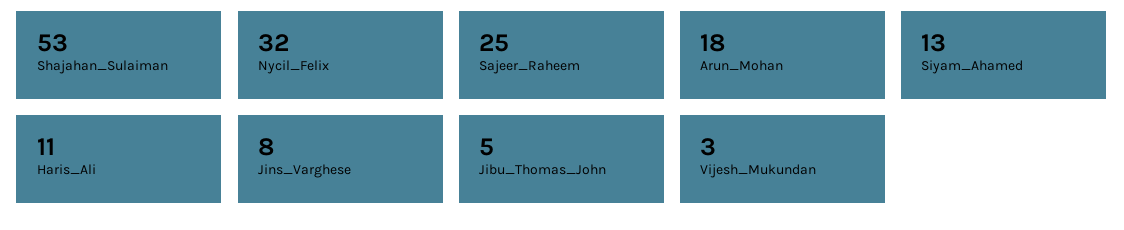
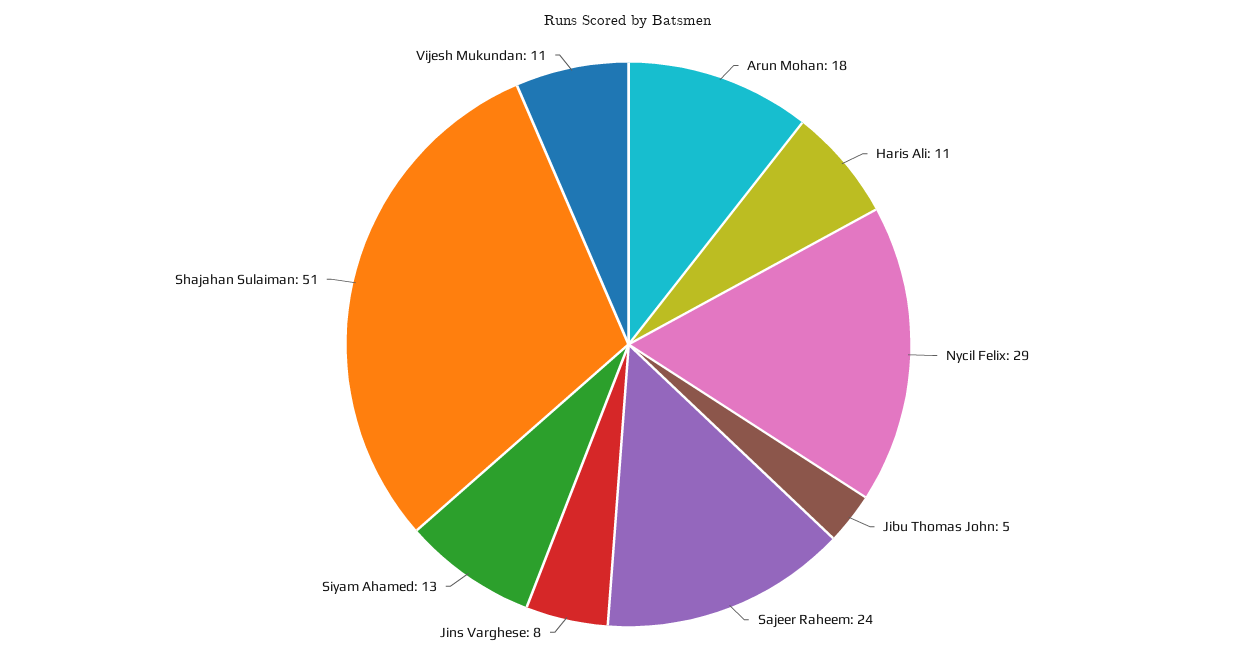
  {
-   "Shajahan_Sulaiman": 53,
+   "Shajahan_Sulaiman": 51,
-   "Nycil_Felix": 32,
+   "Nycil_Felix": 29,
-   "Sajeer_Raheem": 25,
+   "Sajeer_Raheem": 24,
    "Arun_Mohan": 18,
    "Siyam_Ahamed": 13,
    "Haris_Ali": 11,
    "Jins_Varghese": 8,
    "Jibu_Thomas_John": 5,
-   "Vijesh_Mukundan": 3
+   "Vijesh_Mukundan": 11
  }

